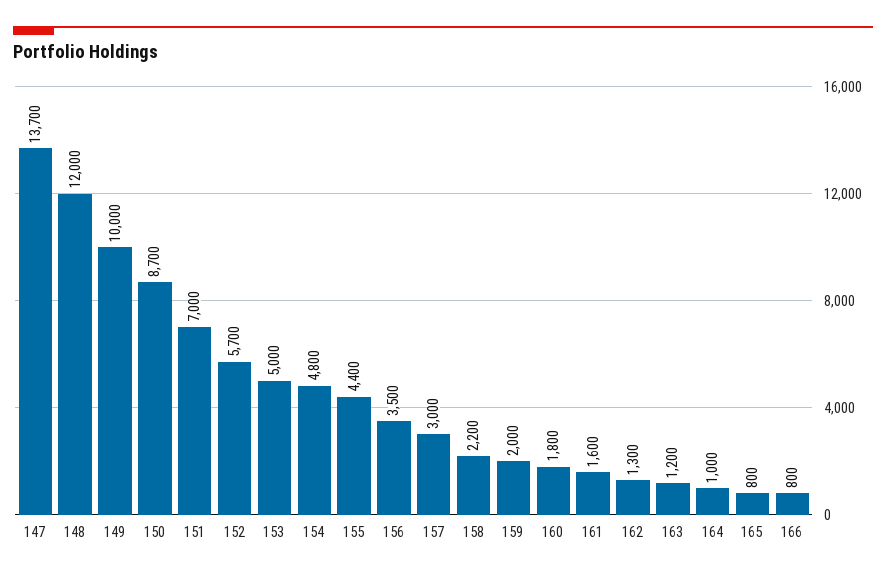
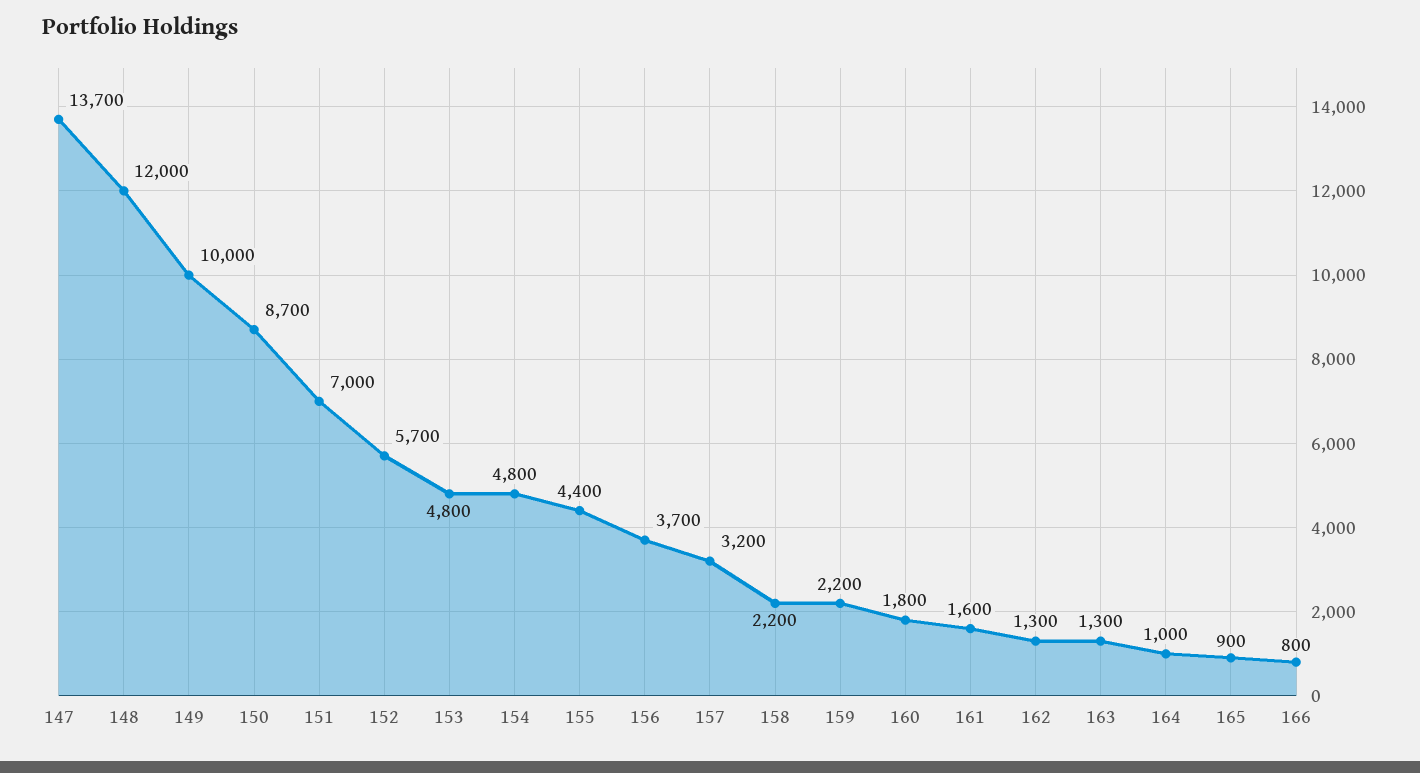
  {
    "147": 13700,
    "148": 12000,
    "149": 10000,
    "150": 8700,
    "151": 7000,
    "152": 5700,
-   "153": 5000,
+   "153": 4800,
    "154": 4800,
    "155": 4400,
-   "156": 3500,
+   "156": 3700,
-   "157": 3000,
+   "157": 3200,
    "158": 2200,
-   "159": 2000,
+   "159": 2200,
    "160": 1800,
    "161": 1600,
    "162": 1300,
-   "163": 1200,
+   "163": 1300,
    "164": 1000,
-   "165": 800,
+   "165": 900,
    "166": 800
  }

